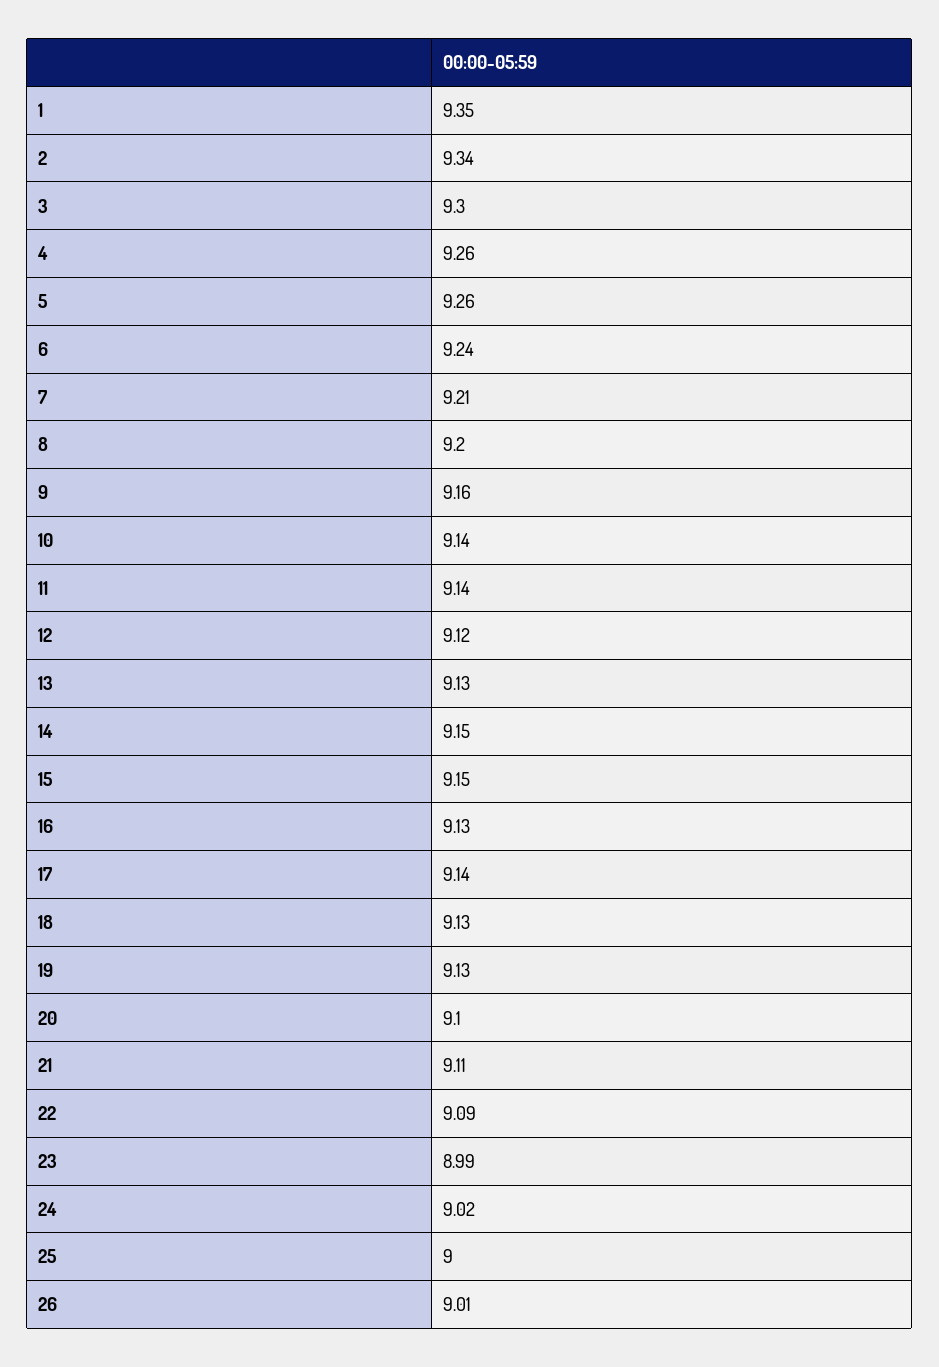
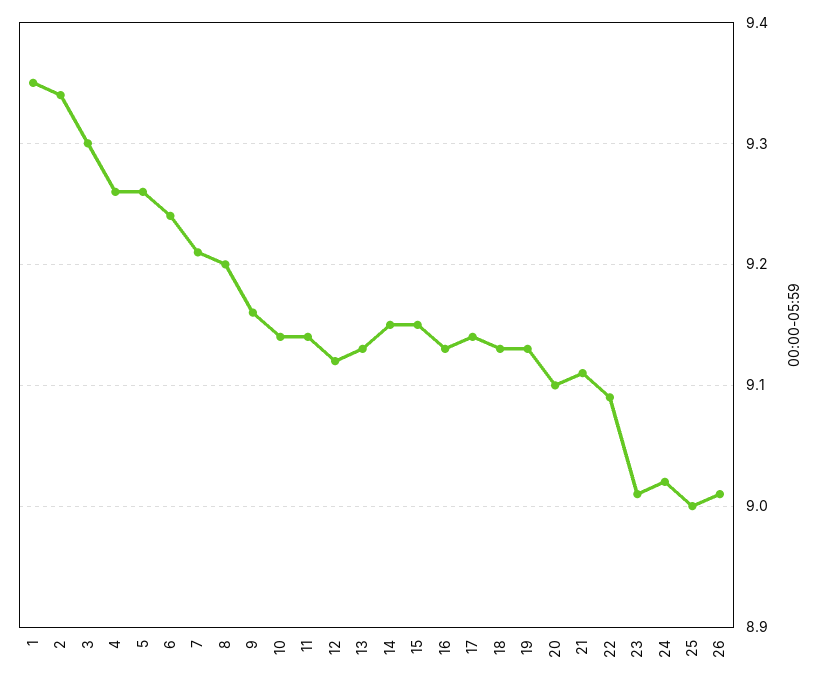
  {
    "1": 9.35,
    "2": 9.34,
    "3": 9.3,
    "4": 9.26,
    "5": 9.26,
    "6": 9.24,
    "7": 9.21,
    "8": 9.2,
    "9": 9.16,
    "10": 9.14,
    "11": 9.14,
    "12": 9.12,
    "13": 9.13,
    "14": 9.15,
    "15": 9.15,
    "16": 9.13,
    "17": 9.14,
    "18": 9.13,
    "19": 9.13,
    "20": 9.1,
    "21": 9.11,
    "22": 9.09,
-   "23": 8.99,
+   "23": 9.01,
    "24": 9.02,
    "25": 9,
    "26": 9.01
  }

